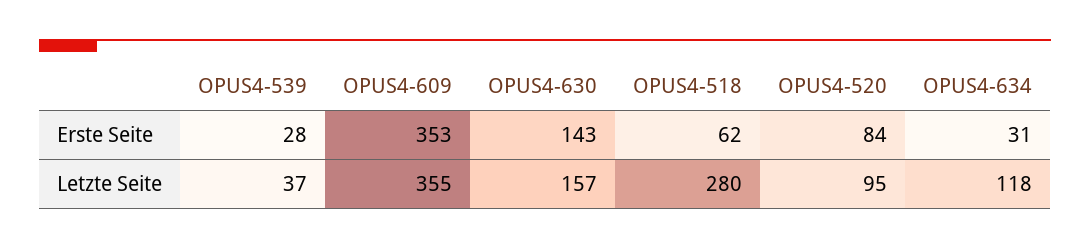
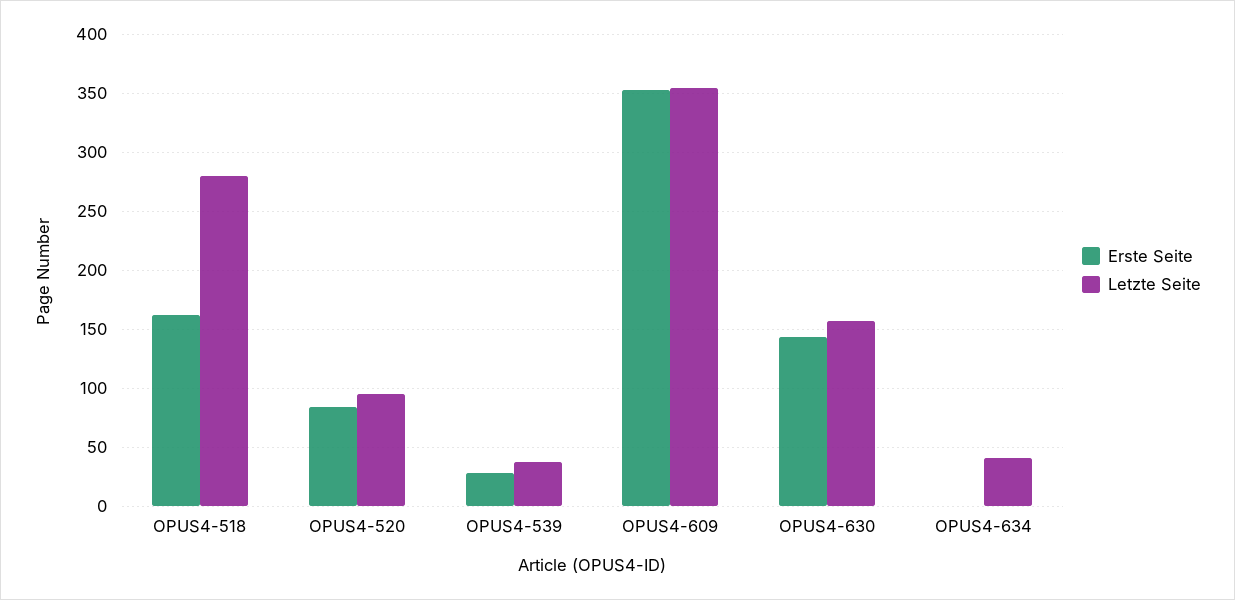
  {
    "Erste Seite": {
      "OPUS4-539": 28,
      "OPUS4-609": 353,
      "OPUS4-630": 143,
-     "OPUS4-518": 62,
+     "OPUS4-518": 160,
      "OPUS4-520": 84,
-     "OPUS4-634": 31
+     "OPUS4-634": 0
    },
    "Letzte Seite": {
      "OPUS4-539": 37,
      "OPUS4-609": 355,
      "OPUS4-630": 157,
      "OPUS4-518": 280,
      "OPUS4-520": 95,
-     "OPUS4-634": 118
+     "OPUS4-634": 40
    }
  }

